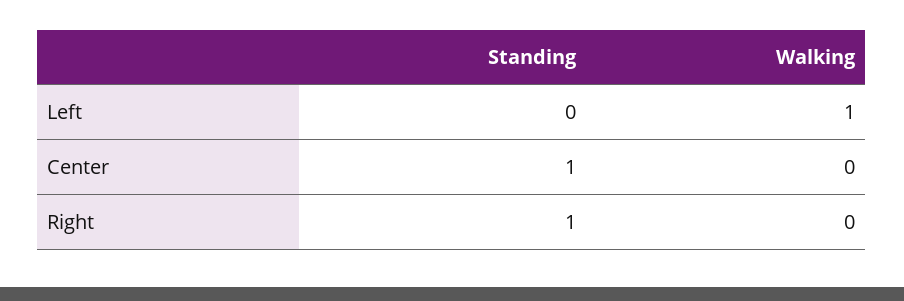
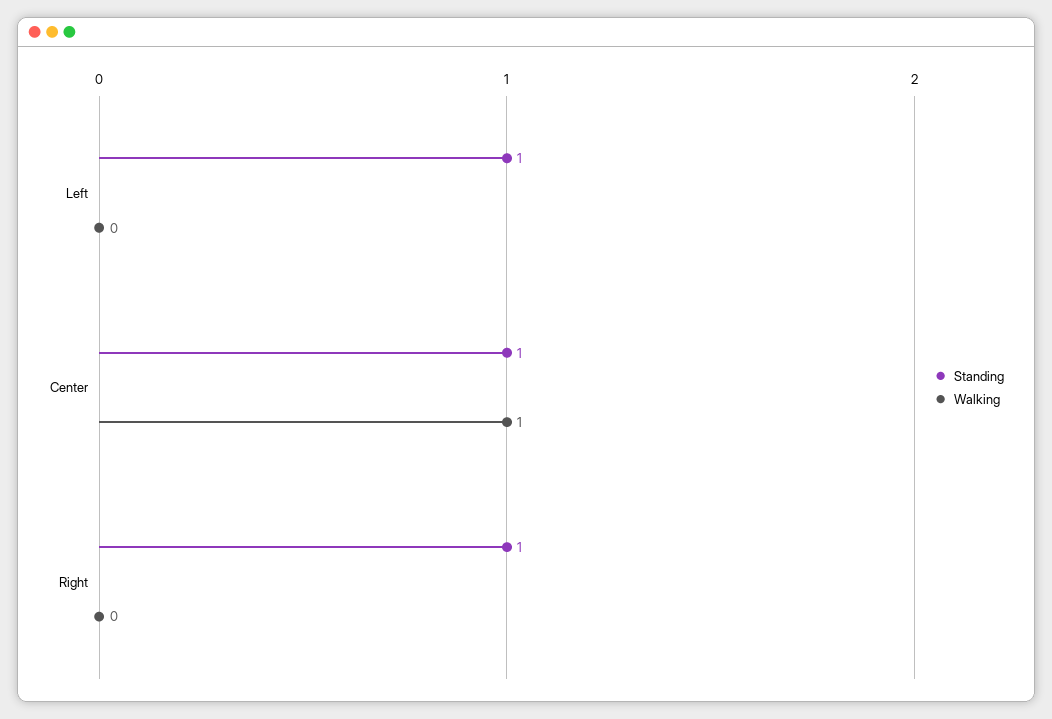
  {
    "Standing": {
-     "Left": 0,
+     "Left": 1,
      "Center": 1,
      "Right": 1
    },
    "Walking": {
-     "Left": 1,
+     "Left": 0,
-     "Center": 0,
+     "Center": 1,
      "Right": 0
    }
  }

